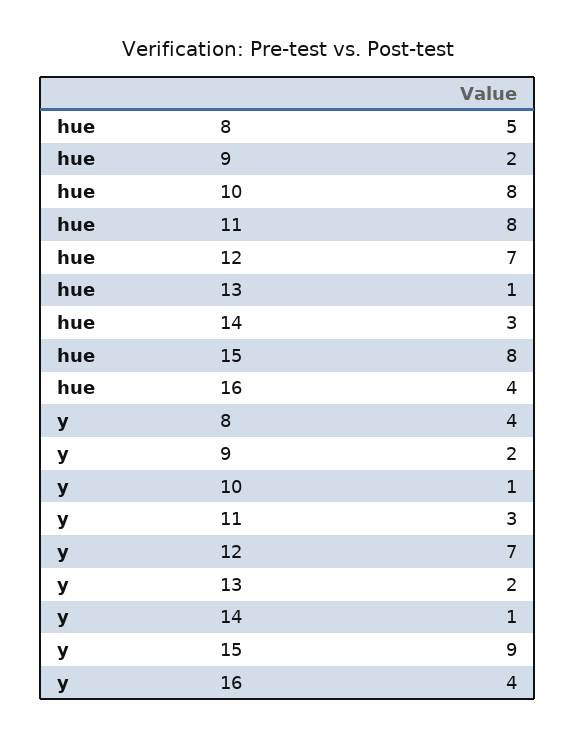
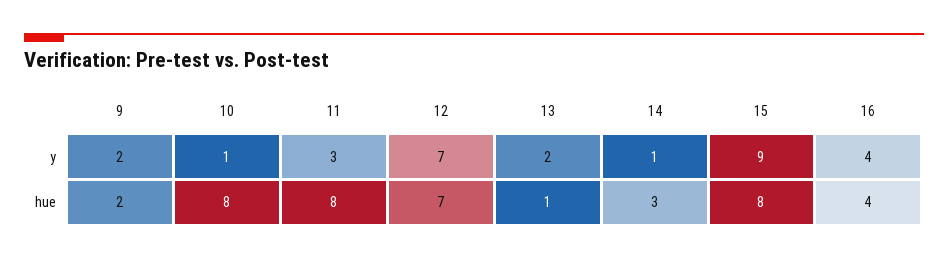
  {
    "hue": {
-     "8": 5,
      "9": 2,
      "10": 8,
      "11": 8,
      "12": 7,
      "13": 1,
      "14": 3,
      "15": 8,
      "16": 4
    },
    "y": {
-     "8": 4,
      "9": 2,
      "10": 1,
      "11": 3,
      "12": 7,
      "13": 2,
      "14": 1,
      "15": 9,
      "16": 4
    }
  }

